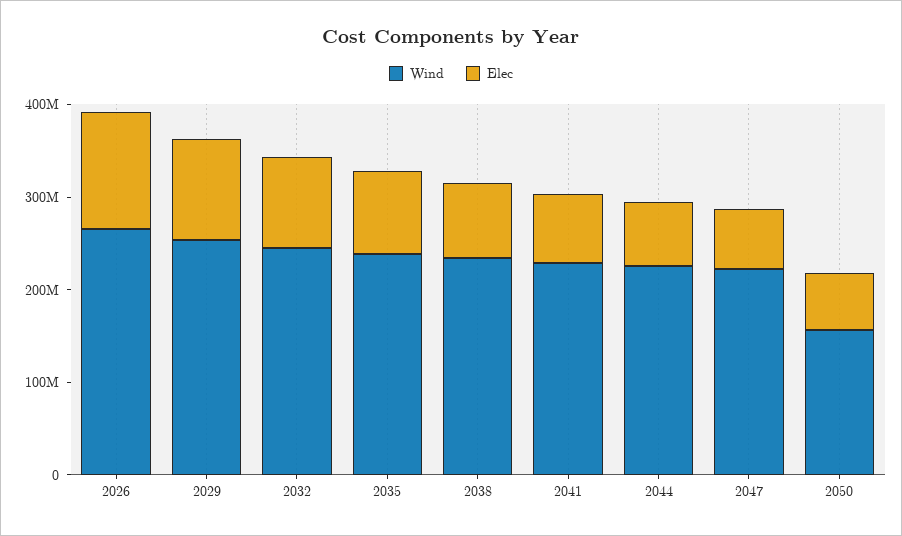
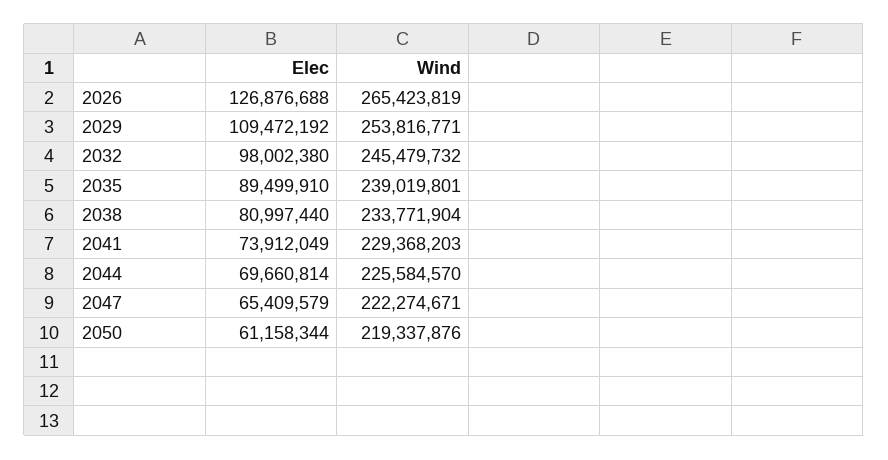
  {
    "Wind": {
      "2026": 265423819,
      "2029": 253816771,
      "2032": 245479732,
      "2035": 239019801,
      "2038": 233771904,
      "2041": 229368203,
      "2044": 225584570,
      "2047": 222274671,
-     "2050": 160000000
+     "2050": 219337876
    },
    "Elec": {
      "2026": 126876688,
      "2029": 109472192,
      "2032": 98002380,
      "2035": 89499910,
      "2038": 80997440,
      "2041": 73912049,
      "2044": 69660814,
      "2047": 65409579,
      "2050": 61158344
    }
  }

